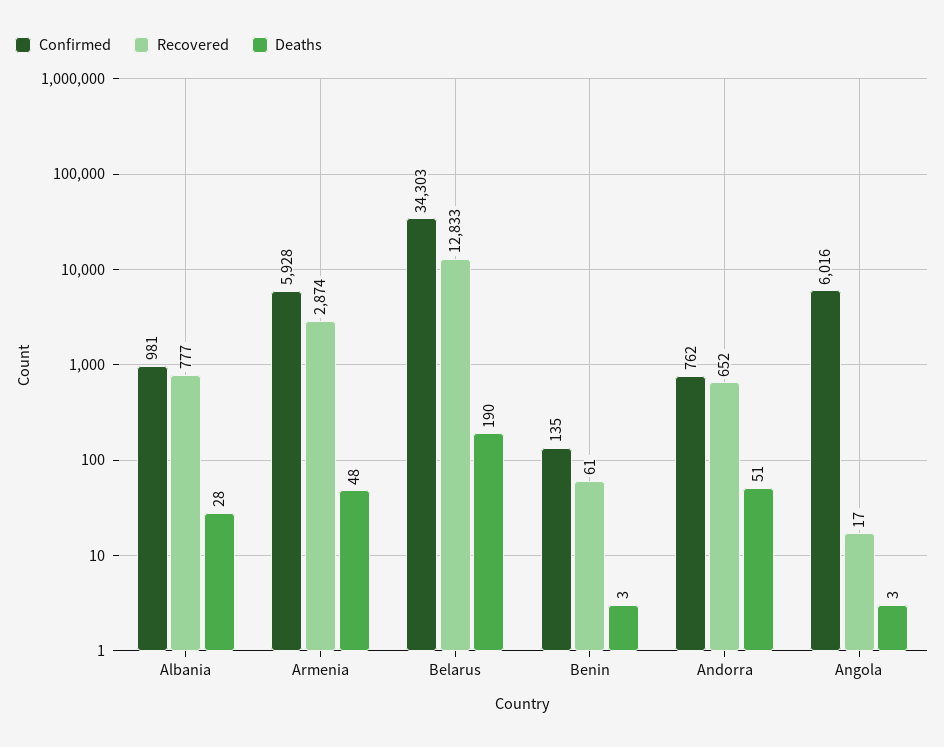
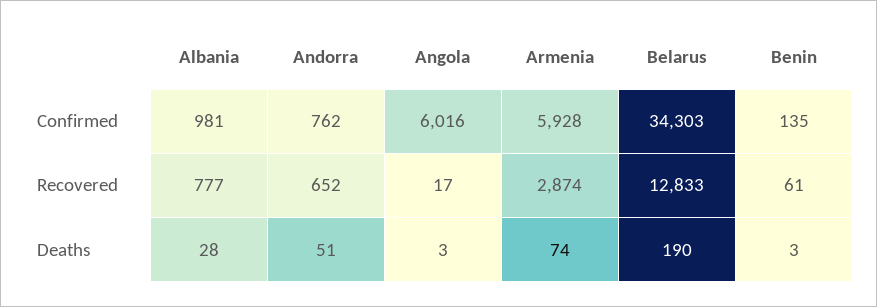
  {
    "Confirmed": {
      "Albania": 981,
      "Armenia": 5928,
      "Belarus": 34303,
      "Benin": 135,
      "Andorra": 762,
      "Angola": 6016
    },
    "Recovered": {
      "Albania": 777,
      "Armenia": 2874,
      "Belarus": 12833,
      "Benin": 61,
      "Andorra": 652,
      "Angola": 17
    },
    "Deaths": {
      "Albania": 28,
-     "Armenia": 48,
+     "Armenia": 74,
      "Belarus": 190,
      "Benin": 3,
      "Andorra": 51,
      "Angola": 3
    }
  }

